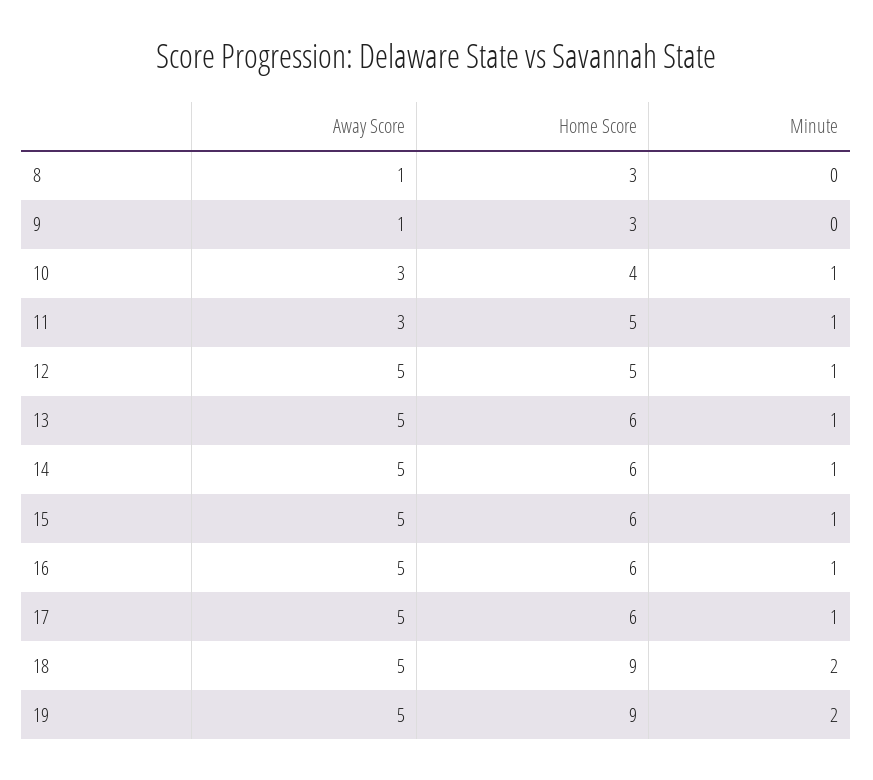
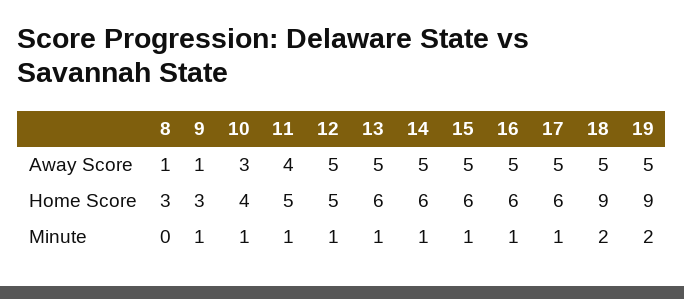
  {
    "Away Score": {
      "8": 1,
      "9": 1,
      "10": 3,
-     "11": 3,
+     "11": 4,
      "12": 5,
      "13": 5,
      "14": 5,
      "15": 5,
      "16": 5,
      "17": 5,
      "18": 5,
      "19": 5
    },
    "Home Score": {
      "8": 3,
      "9": 3,
      "10": 4,
      "11": 5,
      "12": 5,
      "13": 6,
      "14": 6,
      "15": 6,
      "16": 6,
      "17": 6,
      "18": 9,
      "19": 9
    },
    "Minute": {
      "8": 0,
-     "9": 0,
+     "9": 1,
      "10": 1,
      "11": 1,
      "12": 1,
      "13": 1,
      "14": 1,
      "15": 1,
      "16": 1,
      "17": 1,
      "18": 2,
      "19": 2
    }
  }

